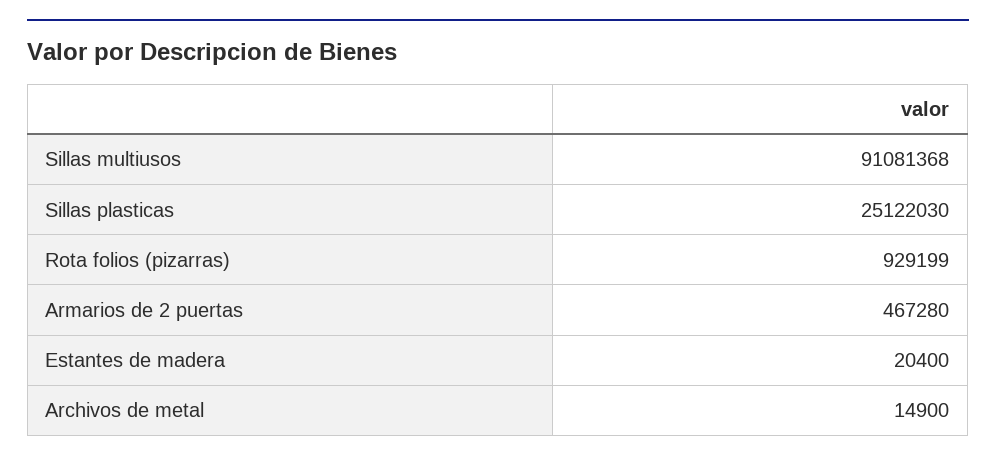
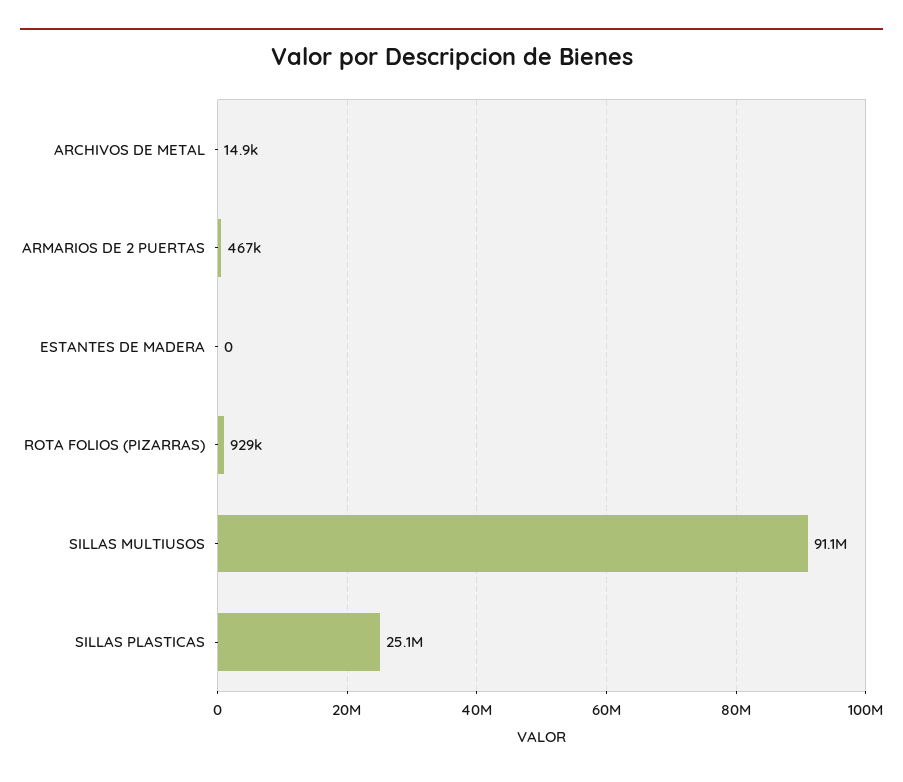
  {
    "Sillas multiusos": 91081368,
    "Sillas plasticas": 25122030,
    "Rota folios (pizarras)": 929199,
    "Armarios de 2 puertas": 467280,
-   "Estantes de madera": 20400,
+   "Estantes de madera": 0,
    "Archivos de metal": 14900
  }

